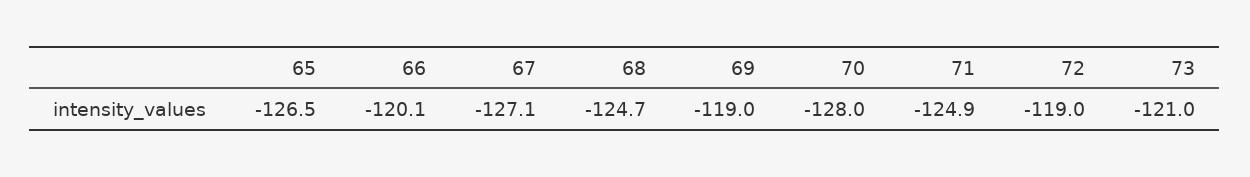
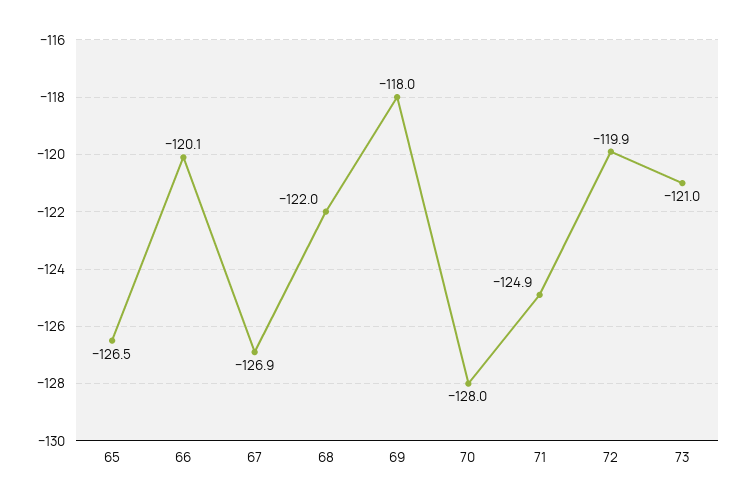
  {
    "65": -126.5,
    "66": -120.1,
-   "67": -127.1,
+   "67": -126.9,
-   "68": -124.7,
+   "68": -122,
-   "69": -119,
+   "69": -118,
    "70": -128,
    "71": -124.9,
-   "72": -119,
+   "72": -119.9,
    "73": -121
  }

